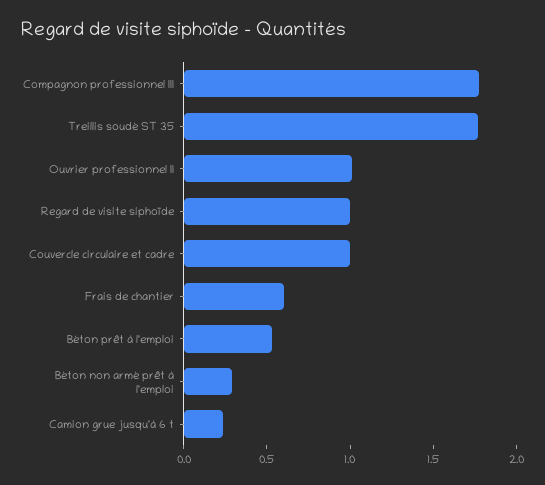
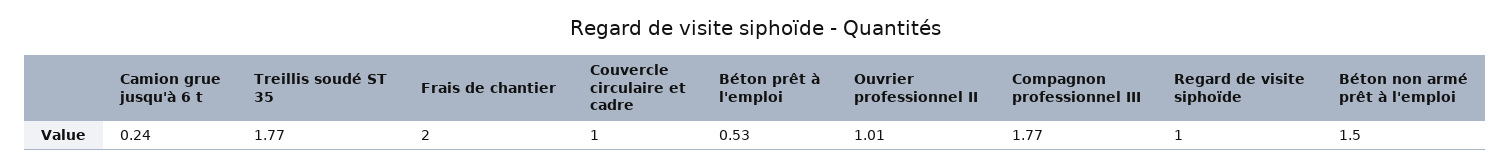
  {
    "Compagnon professionnel III": 1.77,
    "Treillis soudé ST 35": 1.77,
    "Ouvrier professionnel II": 1.01,
    "Regard de visite siphoïde": 1,
    "Couvercle circulaire et cadre": 1,
-   "Frais de chantier": 0.6,
+   "Frais de chantier": 2,
    "Béton prêt à l'emploi": 0.53,
-   "Béton non armé prêt à l'emploi": 0.3,
+   "Béton non armé prêt à l'emploi": 1.5,
    "Camion grue jusqu'à 6 t": 0.24
  }

